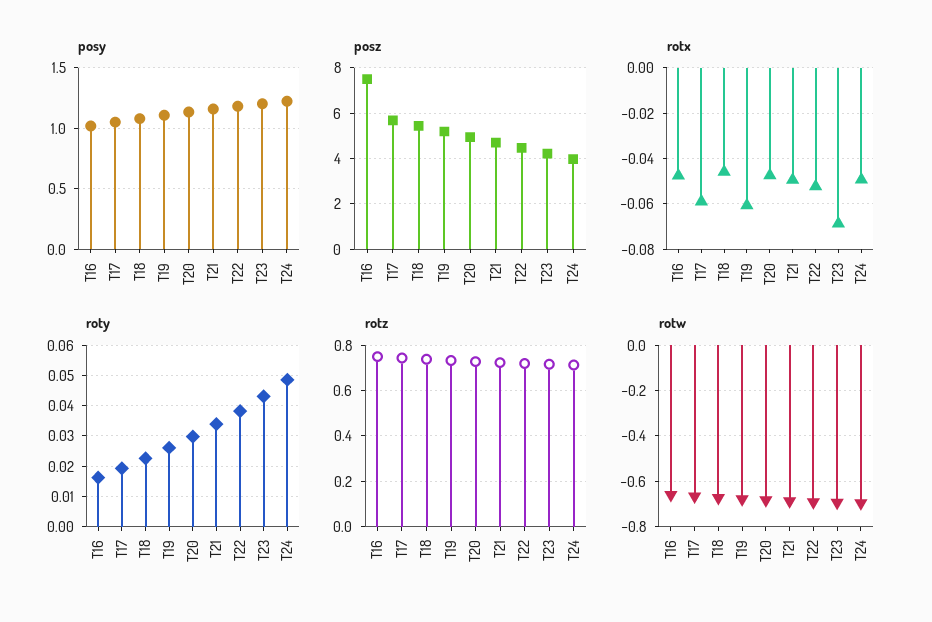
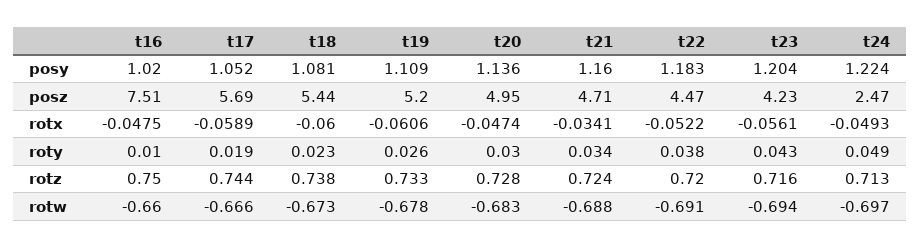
  {
    "posy": {
      "T16": 1.02,
      "T17": 1.052,
      "T18": 1.081,
      "T19": 1.109,
      "T20": 1.136,
      "T21": 1.16,
      "T22": 1.183,
      "T23": 1.204,
      "T24": 1.224
    },
    "posz": {
      "T16": 7.51,
      "T17": 5.69,
      "T18": 5.44,
      "T19": 5.2,
      "T20": 4.95,
      "T21": 4.71,
      "T22": 4.47,
      "T23": 4.23,
-     "T24": 4
+     "T24": 2.47
    },
    "rotx": {
      "T16": -0.0475,
      "T17": -0.0589,
-     "T18": -0.045,
+     "T18": -0.06,
      "T19": -0.0606,
      "T20": -0.0474,
-     "T21": -0.05,
+     "T21": -0.0341,
      "T22": -0.0522,
-     "T23": -0.07,
+     "T23": -0.0561,
      "T24": -0.0493
    },
    "roty": {
-     "T16": 0.016,
+     "T16": 0.01,
      "T17": 0.019,
      "T18": 0.023,
      "T19": 0.026,
      "T20": 0.03,
      "T21": 0.034,
      "T22": 0.038,
      "T23": 0.043,
      "T24": 0.049
    },
    "rotz": {
      "T16": 0.75,
      "T17": 0.744,
      "T18": 0.738,
      "T19": 0.733,
      "T20": 0.728,
      "T21": 0.724,
      "T22": 0.72,
      "T23": 0.716,
      "T24": 0.713
    },
    "rotw": {
      "T16": -0.66,
      "T17": -0.666,
      "T18": -0.673,
      "T19": -0.678,
      "T20": -0.683,
      "T21": -0.688,
      "T22": -0.691,
      "T23": -0.694,
      "T24": -0.697
    }
  }

